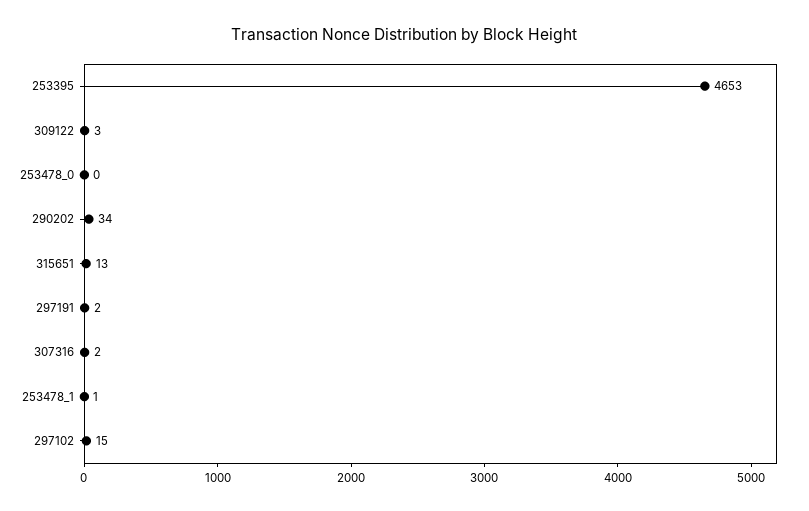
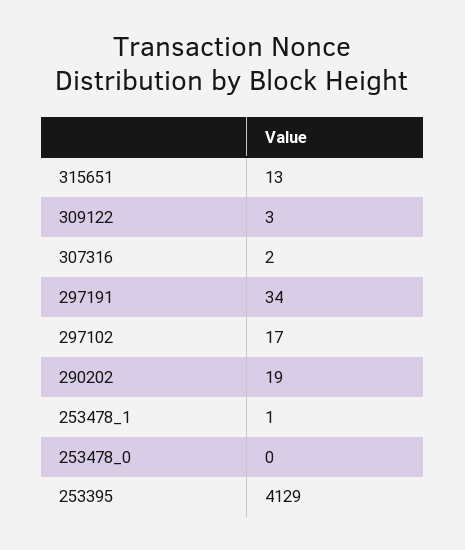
  {
-   "253395": 4653,
+   "253395": 4129,
    "309122": 3,
    "253478_0": 0,
-   "290202": 34,
+   "290202": 19,
    "315651": 13,
-   "297191": 2,
+   "297191": 34,
    "307316": 2,
    "253478_1": 1,
-   "297102": 15
+   "297102": 17
  }

